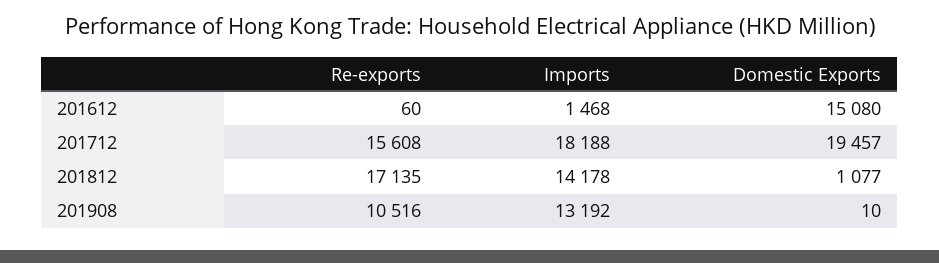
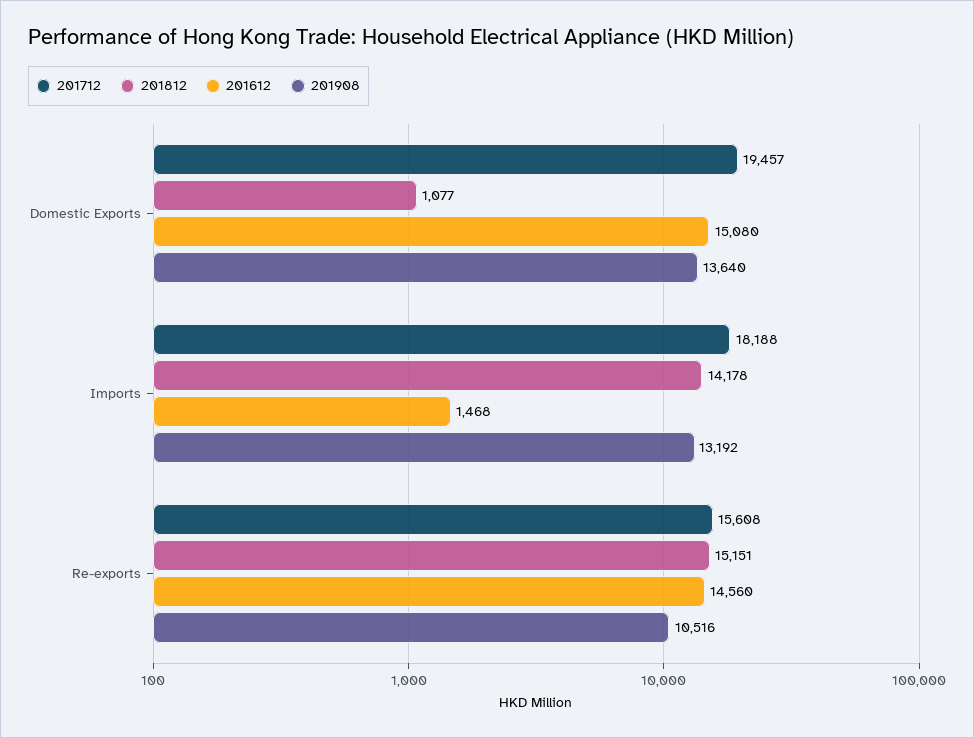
  {
    "201612": {
-     "Re-exports": 60,
+     "Re-exports": 14560,
      "Imports": 1468,
      "Domestic Exports": 15080
    },
    "201712": {
      "Re-exports": 15608,
      "Imports": 18188,
      "Domestic Exports": 19457
    },
    "201812": {
-     "Re-exports": 17135,
+     "Re-exports": 15151,
      "Imports": 14178,
      "Domestic Exports": 1077
    },
    "201908": {
      "Re-exports": 10516,
      "Imports": 13192,
-     "Domestic Exports": 10
+     "Domestic Exports": 13640
    }
  }

